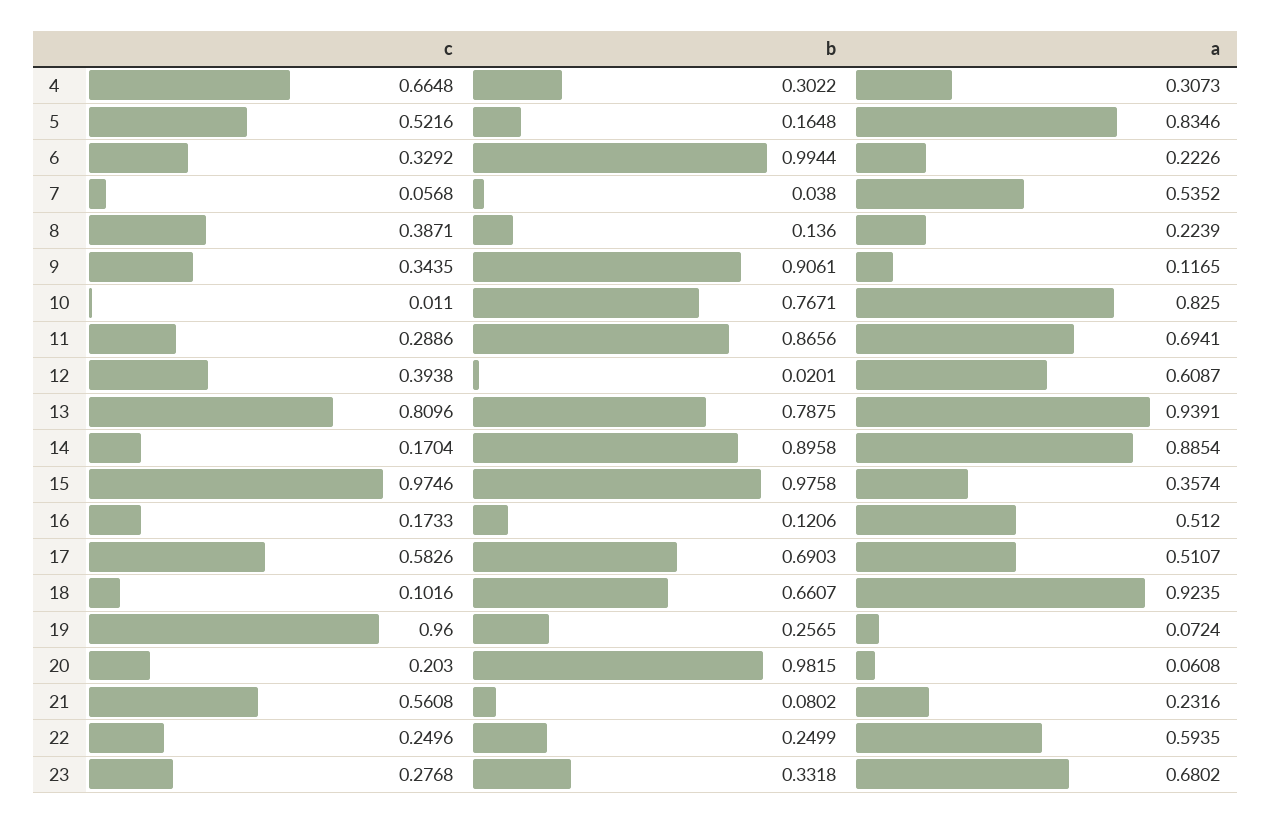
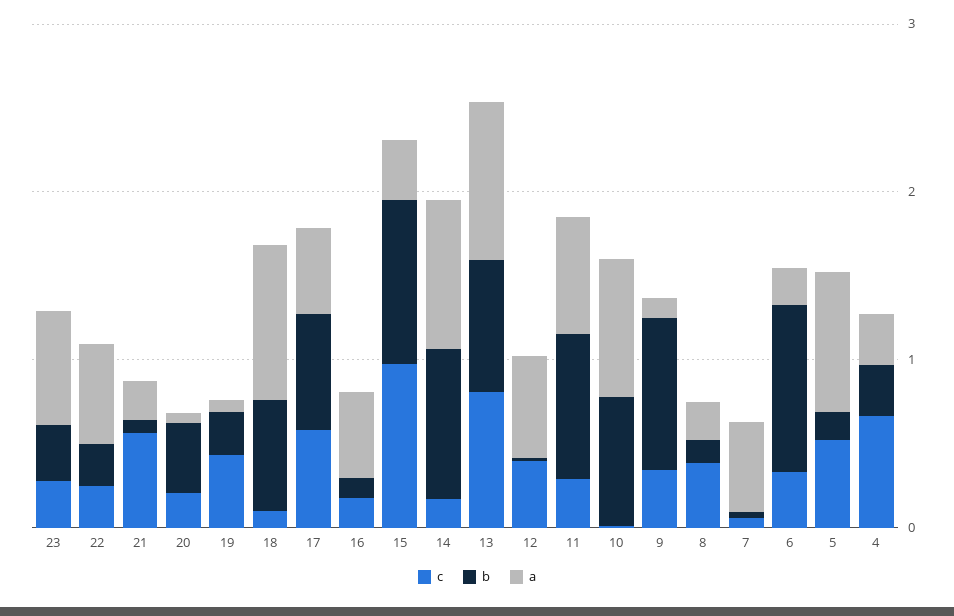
  {
    "c": {
      "4": 0.6648,
      "5": 0.5216,
      "6": 0.3292,
      "7": 0.0568,
      "8": 0.3871,
      "9": 0.3435,
      "10": 0.011,
      "11": 0.2886,
      "12": 0.3938,
      "13": 0.8096,
      "14": 0.1704,
      "15": 0.9746,
      "16": 0.1733,
      "17": 0.5826,
      "18": 0.1016,
-     "19": 0.96,
+     "19": 0.4,
      "20": 0.203,
      "21": 0.5608,
      "22": 0.2496,
      "23": 0.2768
    },
    "b": {
      "4": 0.3022,
      "5": 0.1648,
      "6": 0.9944,
      "7": 0.038,
      "8": 0.136,
      "9": 0.9061,
      "10": 0.7671,
      "11": 0.8656,
      "12": 0.0201,
      "13": 0.7875,
      "14": 0.8958,
      "15": 0.9758,
      "16": 0.1206,
      "17": 0.6903,
      "18": 0.6607,
      "19": 0.2565,
-     "20": 0.9815,
+     "20": 0.4,
      "21": 0.0802,
      "22": 0.2499,
      "23": 0.3318
    },
    "a": {
      "4": 0.3073,
      "5": 0.8346,
      "6": 0.2226,
      "7": 0.5352,
      "8": 0.2239,
      "9": 0.1165,
      "10": 0.825,
      "11": 0.6941,
      "12": 0.6087,
      "13": 0.9391,
      "14": 0.8854,
      "15": 0.3574,
      "16": 0.512,
      "17": 0.5107,
      "18": 0.9235,
      "19": 0.0724,
      "20": 0.0608,
      "21": 0.2316,
      "22": 0.5935,
      "23": 0.6802
    }
  }

